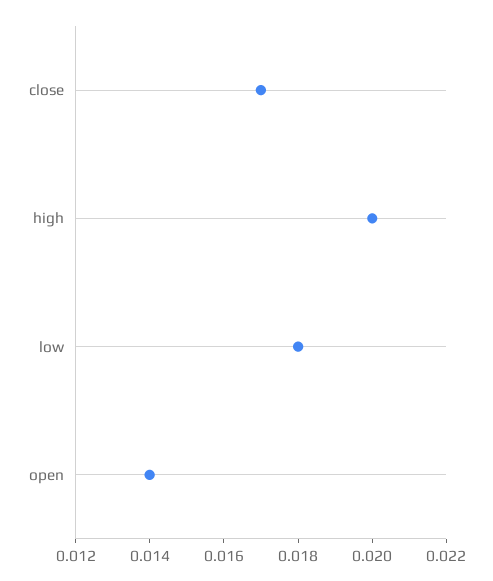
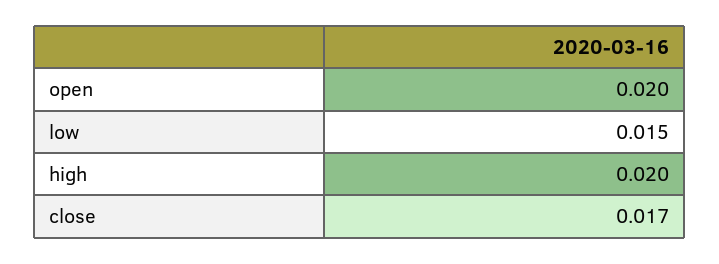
  {
    "close": 0.017,
    "high": 0.02,
-   "low": 0.018,
+   "low": 0.015,
-   "open": 0.014
+   "open": 0.02
  }

